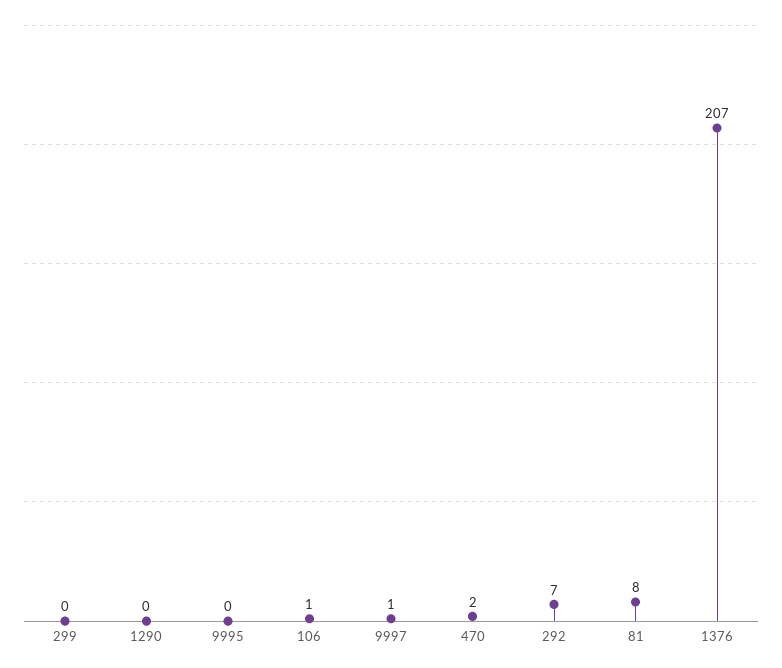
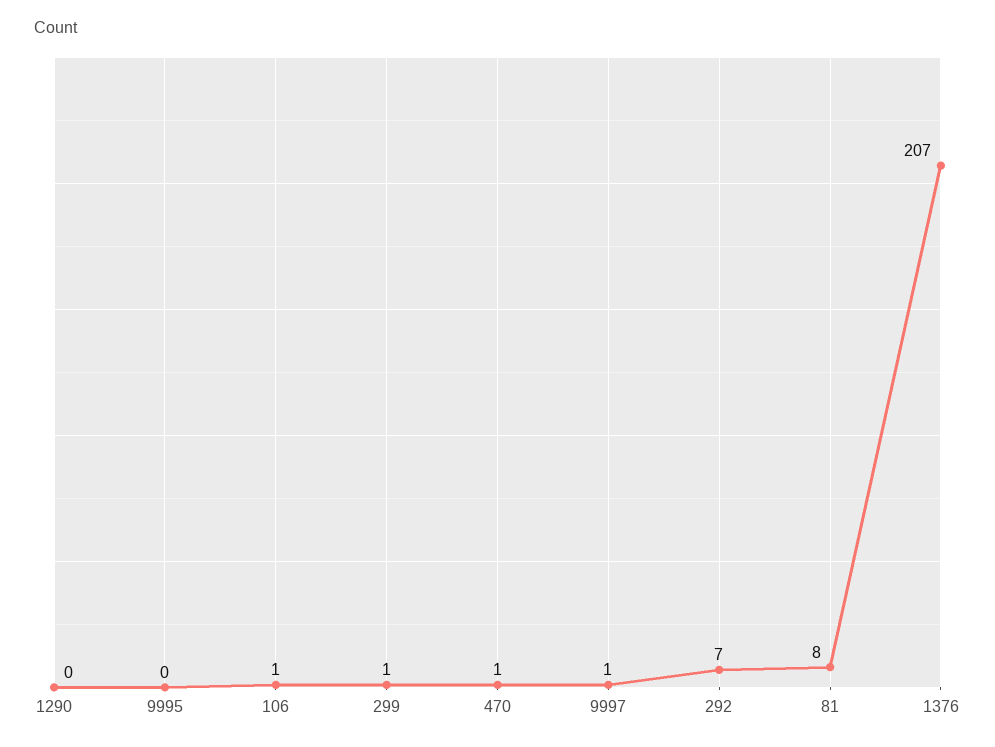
  {
-   "299": 0,
+   "299": 1,
    "1290": 0,
    "9995": 0,
    "106": 1,
    "9997": 1,
-   "470": 2,
+   "470": 1,
    "292": 7,
    "81": 8,
    "1376": 207
  }

